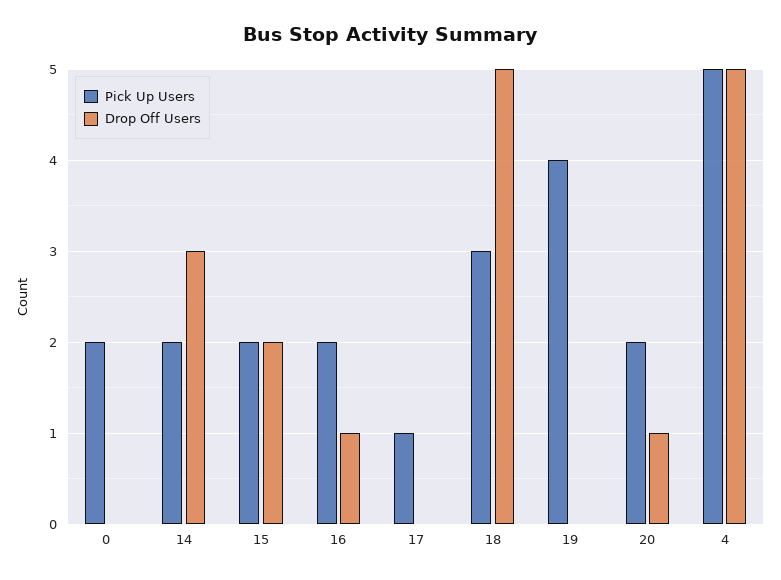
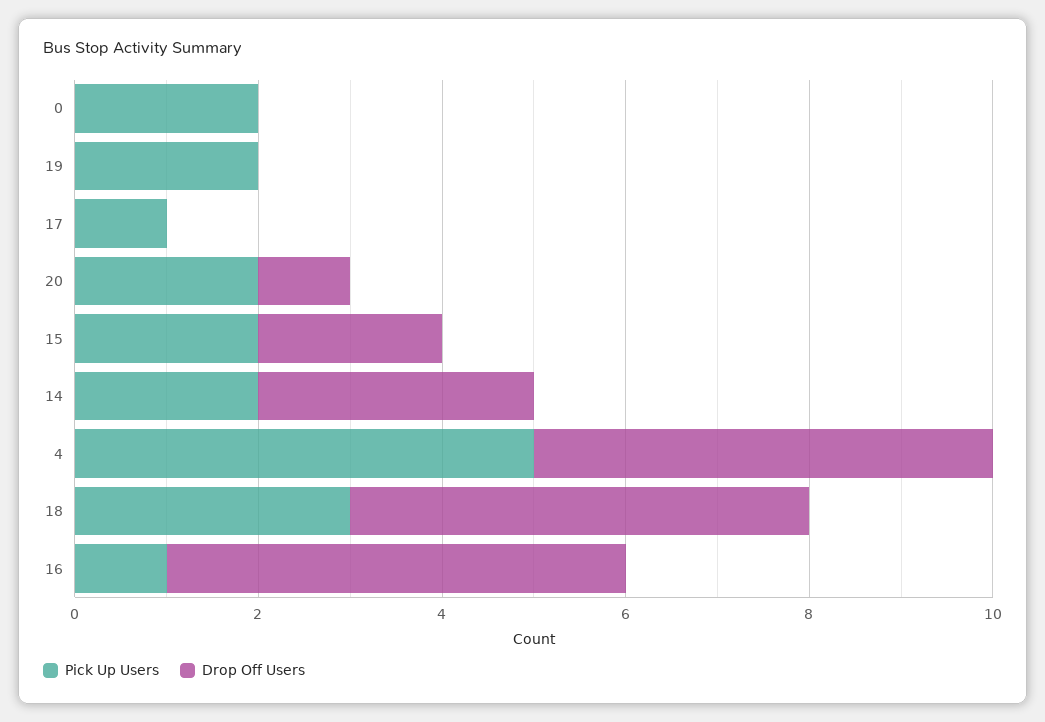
  {
    "Pick Up Users": {
      "0": 2,
      "14": 2,
      "15": 2,
-     "16": 2,
+     "16": 1,
      "17": 1,
      "18": 3,
-     "19": 4,
+     "19": 2,
      "20": 2,
      "4": 5
    },
    "Drop Off Users": {
      "0": 0,
      "14": 3,
      "15": 2,
-     "16": 1,
+     "16": 5,
      "17": 0,
      "18": 5,
      "19": 0,
      "20": 1,
      "4": 5
    }
  }

